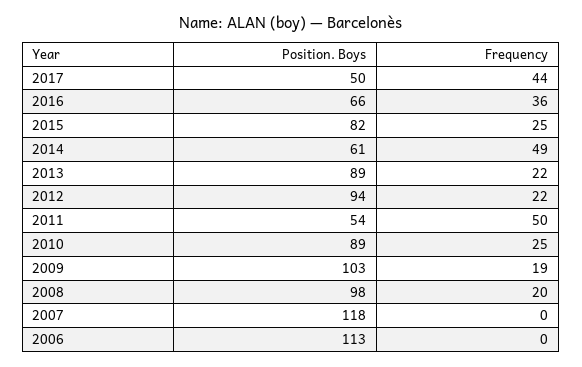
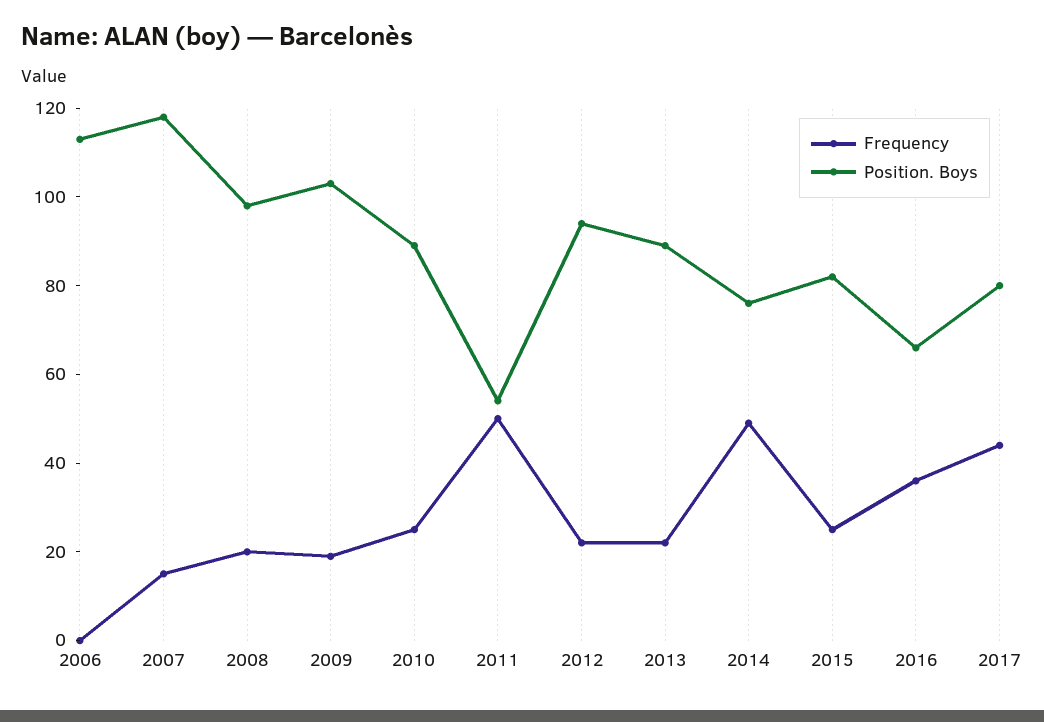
  {
    "Position. Boys": {
-     "2017": 50,
+     "2017": 80,
      "2016": 66,
      "2015": 82,
-     "2014": 61,
+     "2014": 75,
      "2013": 89,
      "2012": 94,
      "2011": 54,
      "2010": 89,
      "2009": 103,
      "2008": 98,
      "2007": 118,
      "2006": 113
    },
    "Frequency": {
      "2017": 44,
      "2016": 36,
      "2015": 25,
      "2014": 49,
      "2013": 22,
      "2012": 22,
      "2011": 50,
      "2010": 25,
      "2009": 19,
      "2008": 20,
-     "2007": 0,
+     "2007": 15,
      "2006": 0
    }
  }

